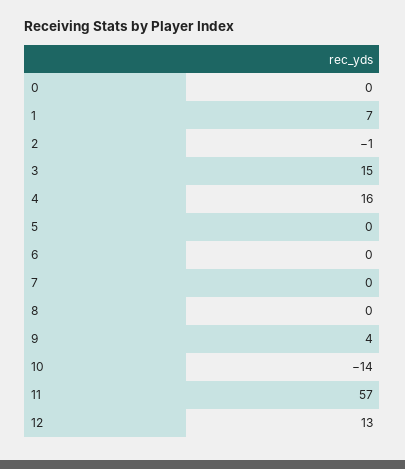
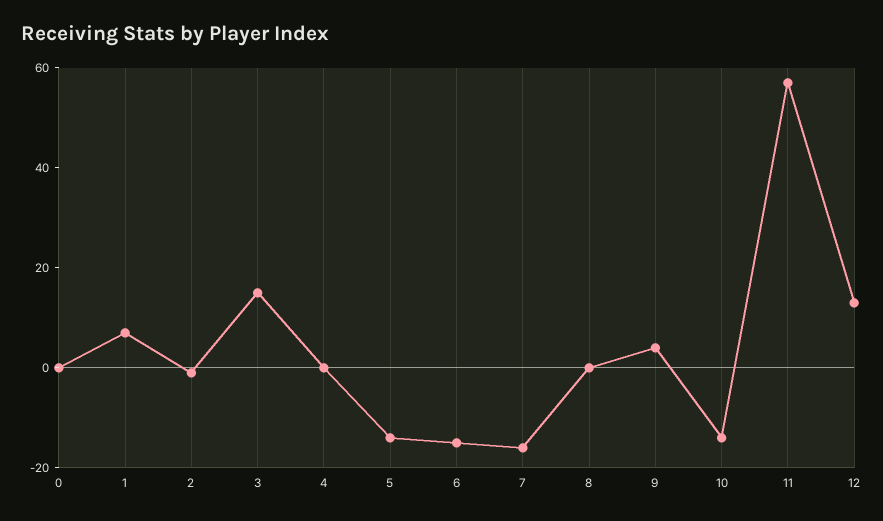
  {
    "0": 0,
    "1": 7,
    "2": -1,
    "3": 15,
-   "4": 16,
+   "4": 0,
-   "5": 0,
+   "5": -15,
-   "6": 0,
+   "6": -15,
-   "7": 0,
+   "7": -15,
    "8": 0,
    "9": 4,
    "10": -14,
    "11": 57,
    "12": 13
  }

